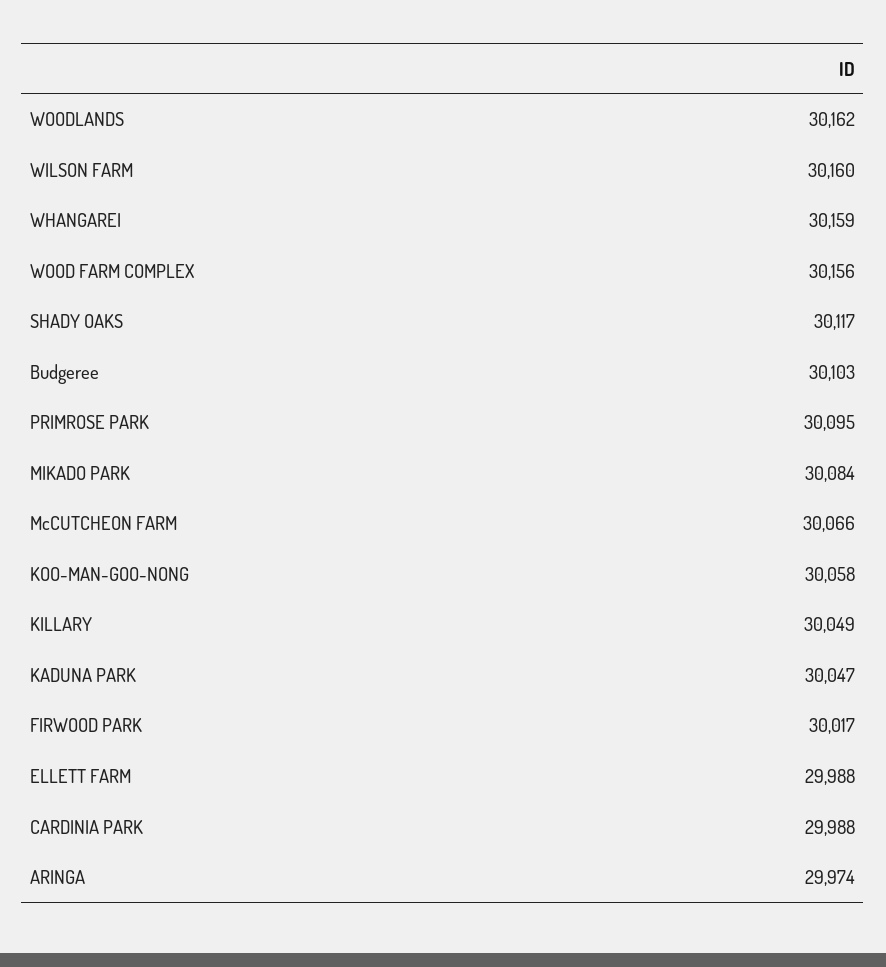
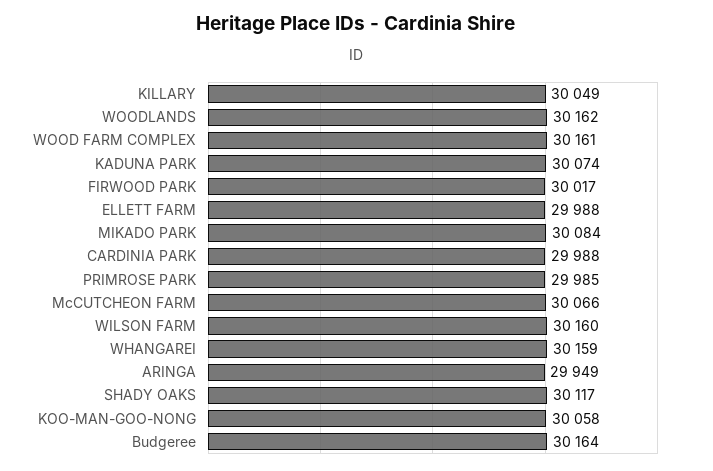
  {
    "WOODLANDS": 30162,
    "WILSON FARM": 30160,
    "WHANGAREI": 30159,
-   "WOOD FARM COMPLEX": 30156,
+   "WOOD FARM COMPLEX": 30161,
    "SHADY OAKS": 30117,
-   "Budgeree": 30103,
+   "Budgeree": 30164,
-   "PRIMROSE PARK": 30095,
+   "PRIMROSE PARK": 29985,
    "MIKADO PARK": 30084,
    "McCUTCHEON FARM": 30066,
    "KOO-MAN-GOO-NONG": 30058,
    "KILLARY": 30049,
-   "KADUNA PARK": 30047,
+   "KADUNA PARK": 30074,
    "FIRWOOD PARK": 30017,
    "ELLETT FARM": 29988,
    "CARDINIA PARK": 29988,
-   "ARINGA": 29974
+   "ARINGA": 29949
  }

